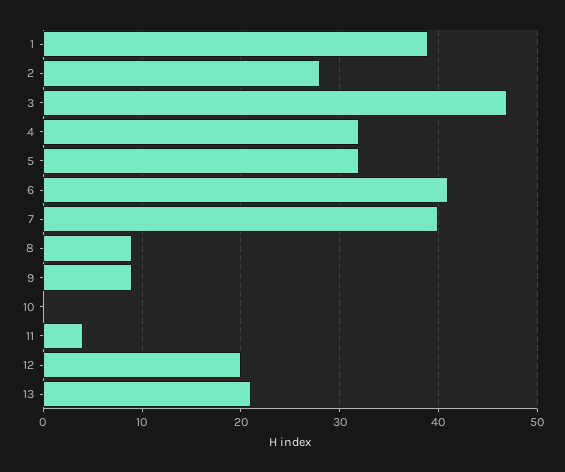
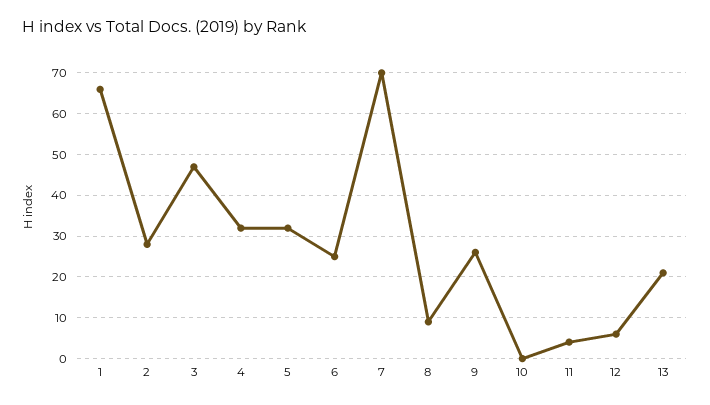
  {
-   "1": 39,
+   "1": 65,
    "2": 28,
    "3": 47,
    "4": 32,
    "5": 32,
-   "6": 41,
+   "6": 25,
-   "7": 40,
+   "7": 70,
    "8": 9,
-   "9": 9,
+   "9": 25,
    "10": 0,
    "11": 4,
-   "12": 20,
+   "12": 5,
    "13": 21
  }

